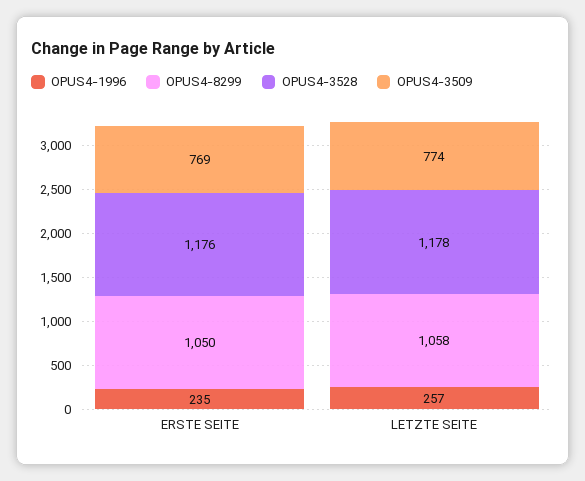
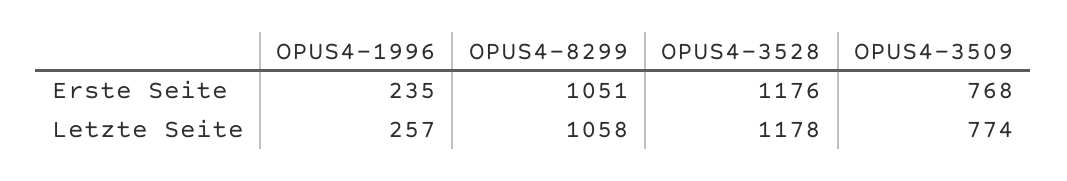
  {
    "OPUS4-1996": {
      "ERSTE SEITE": 235,
      "LETZTE SEITE": 257
    },
    "OPUS4-8299": {
-     "ERSTE SEITE": 1050,
+     "ERSTE SEITE": 1051,
      "LETZTE SEITE": 1058
    },
    "OPUS4-3528": {
      "ERSTE SEITE": 1176,
      "LETZTE SEITE": 1178
    },
    "OPUS4-3509": {
-     "ERSTE SEITE": 769,
+     "ERSTE SEITE": 768,
      "LETZTE SEITE": 774
    }
  }

